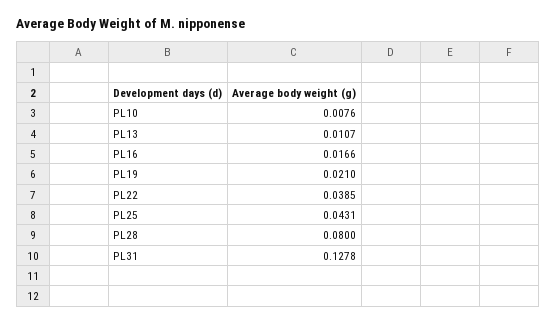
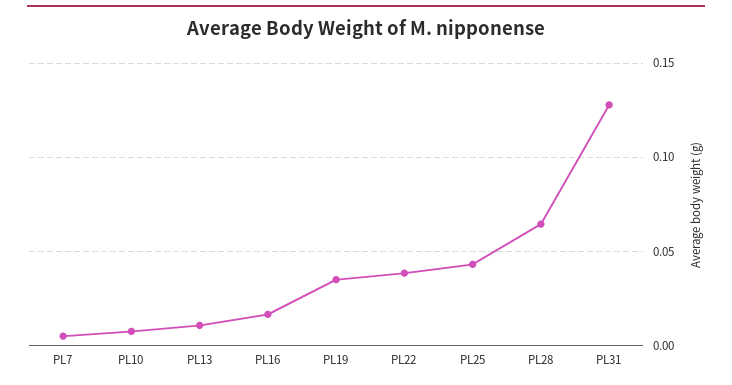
  {
    "PL10": 0.0076,
    "PL13": 0.0107,
    "PL16": 0.0166,
-   "PL19": 0.021,
+   "PL19": 0.035,
    "PL22": 0.0385,
    "PL25": 0.0431,
-   "PL28": 0.08,
+   "PL28": 0.065,
-   "PL31": 0.1278
+   "PL31": 0.1278,
+   "PL7": 0.005
  }

